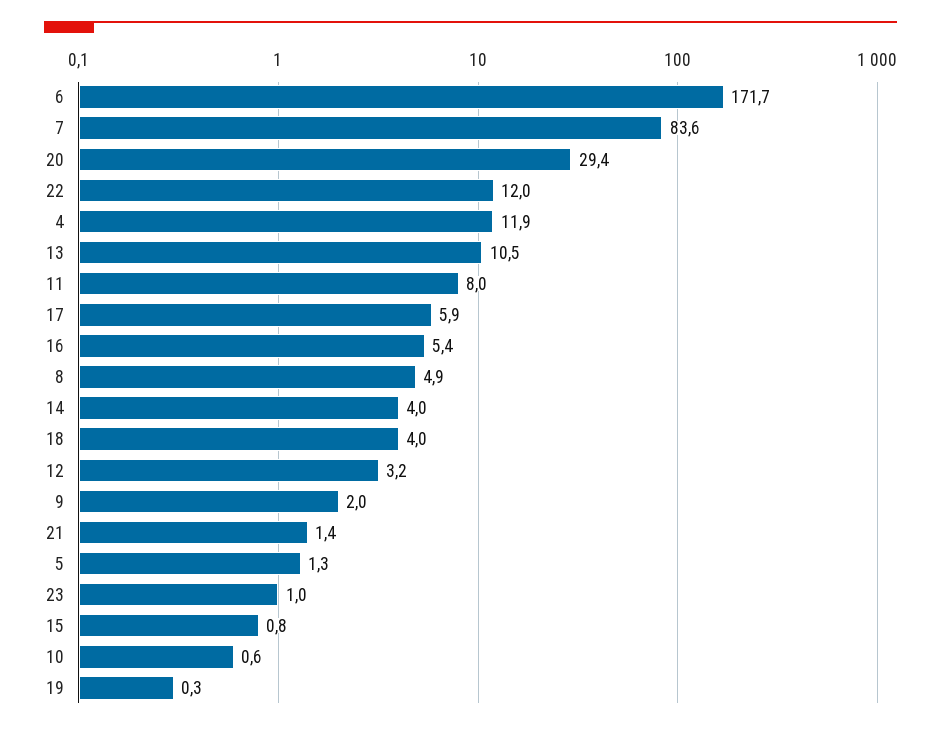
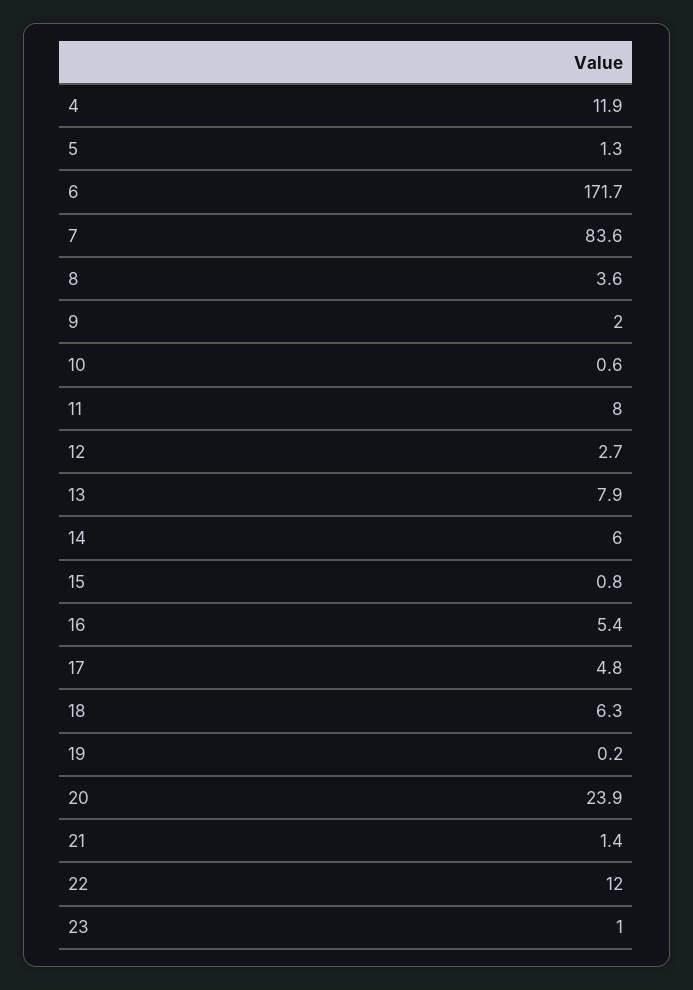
  {
    "6": 171.7,
    "7": 83.6,
-   "20": 29.4,
+   "20": 23.9,
    "22": 12,
    "4": 11.9,
-   "13": 10.5,
+   "13": 7.9,
    "11": 8,
-   "17": 5.9,
+   "17": 4.8,
    "16": 5.4,
-   "8": 4.9,
+   "8": 3.6,
-   "14": 4,
+   "14": 6,
-   "18": 4,
+   "18": 6.3,
-   "12": 3.2,
+   "12": 2.7,
    "9": 2,
    "21": 1.4,
    "5": 1.3,
    "23": 1,
    "15": 0.8,
    "10": 0.6,
-   "19": 0.3
+   "19": 0.2
  }

